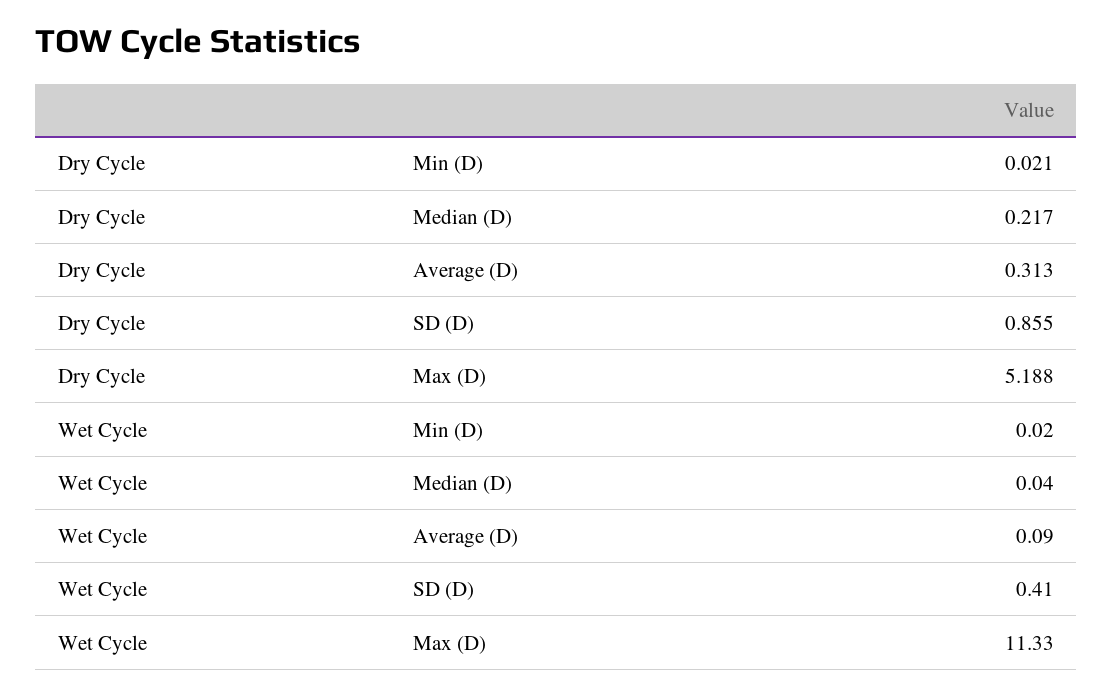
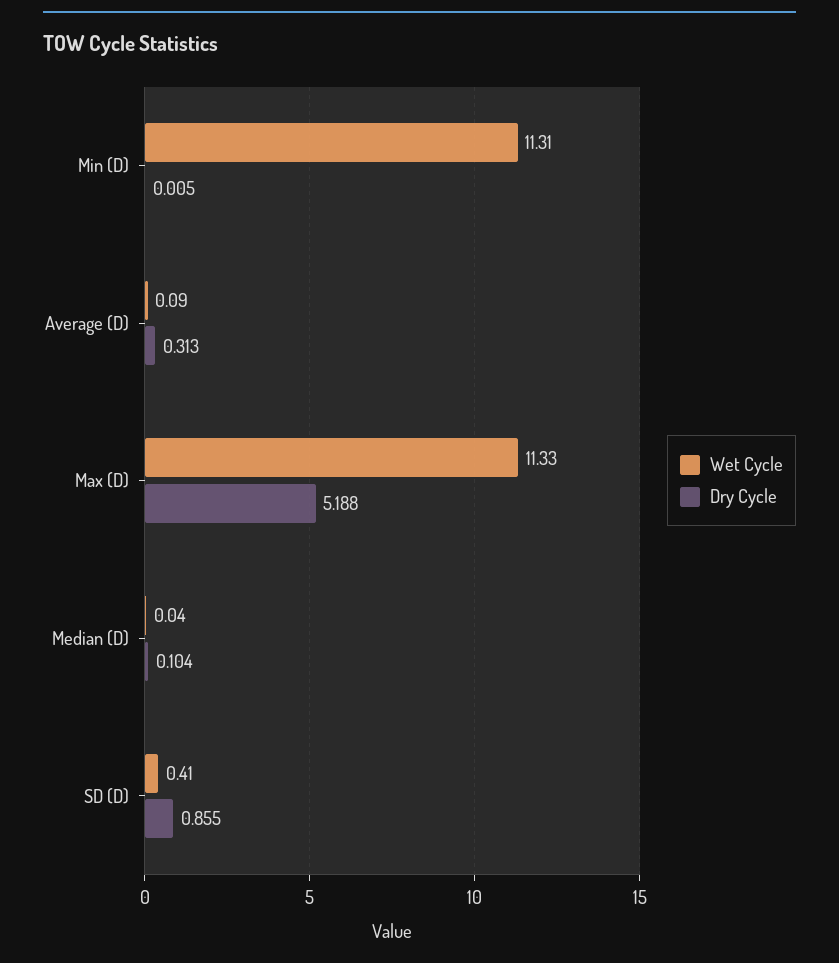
  {
    "Dry Cycle": {
-     "Min (D)": 0.021,
+     "Min (D)": 0.005,
-     "Median (D)": 0.217,
+     "Median (D)": 0.104,
      "Average (D)": 0.313,
      "SD (D)": 0.855,
      "Max (D)": 5.188
    },
    "Wet Cycle": {
-     "Min (D)": 0.02,
+     "Min (D)": 11.31,
      "Median (D)": 0.04,
      "Average (D)": 0.09,
      "SD (D)": 0.41,
      "Max (D)": 11.33
    }
  }

